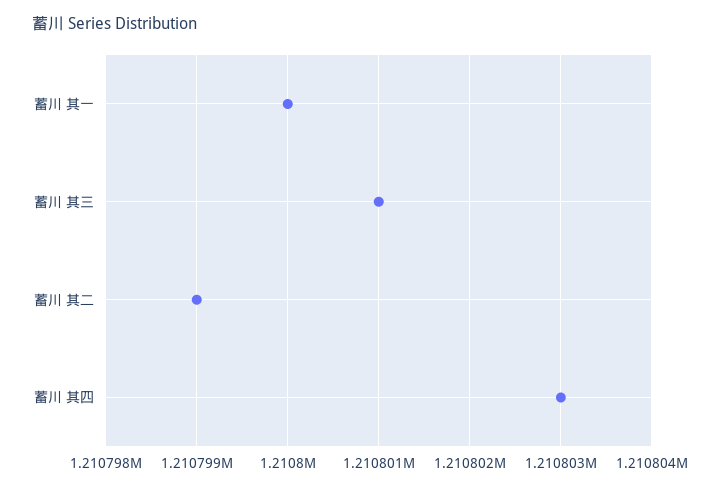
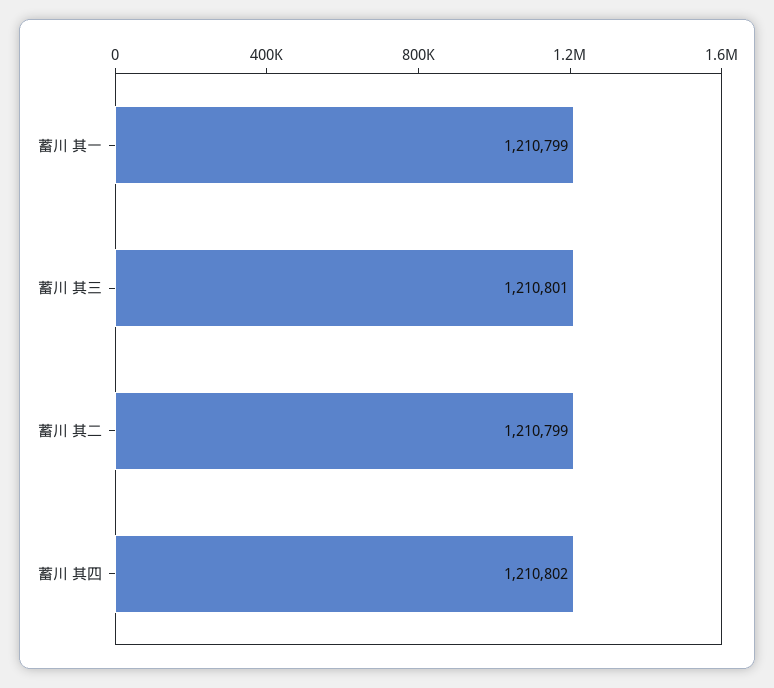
  {
-   "蓄川 其一": 1210800,
+   "蓄川 其一": 1210799,
    "蓄川 其三": 1210801,
    "蓄川 其二": 1210799,
-   "蓄川 其四": 1210803
+   "蓄川 其四": 1210802
  }

